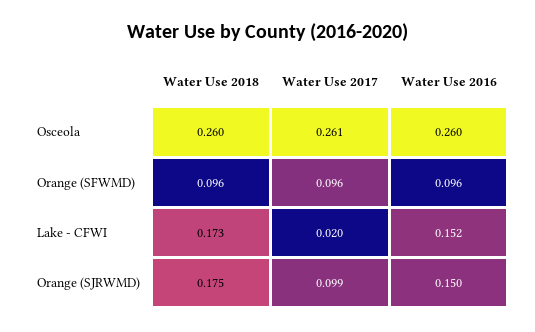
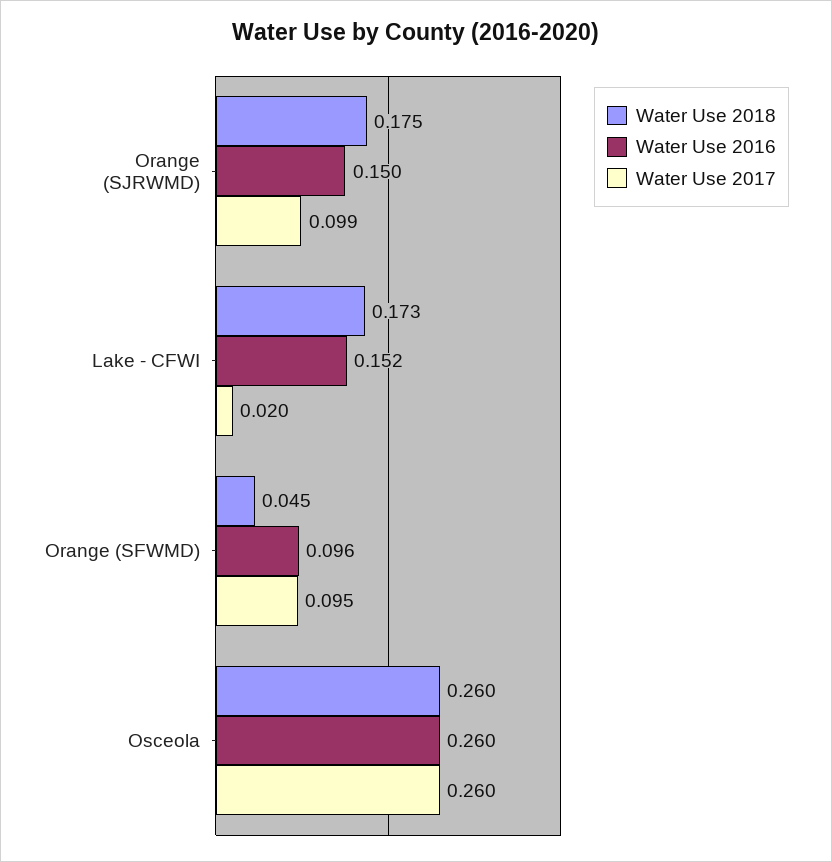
  {
    "Water Use 2018": {
      "Osceola": 0.26,
-     "Orange (SFWMD)": 0.096,
+     "Orange (SFWMD)": 0.045,
      "Lake - CFWI": 0.173,
      "Orange (SJRWMD)": 0.175
    },
    "Water Use 2017": {
-     "Osceola": 0.261,
+     "Osceola": 0.26,
-     "Orange (SFWMD)": 0.096,
+     "Orange (SFWMD)": 0.095,
      "Lake - CFWI": 0.02,
      "Orange (SJRWMD)": 0.099
    },
    "Water Use 2016": {
      "Osceola": 0.26,
      "Orange (SFWMD)": 0.096,
      "Lake - CFWI": 0.152,
      "Orange (SJRWMD)": 0.15
    }
  }

